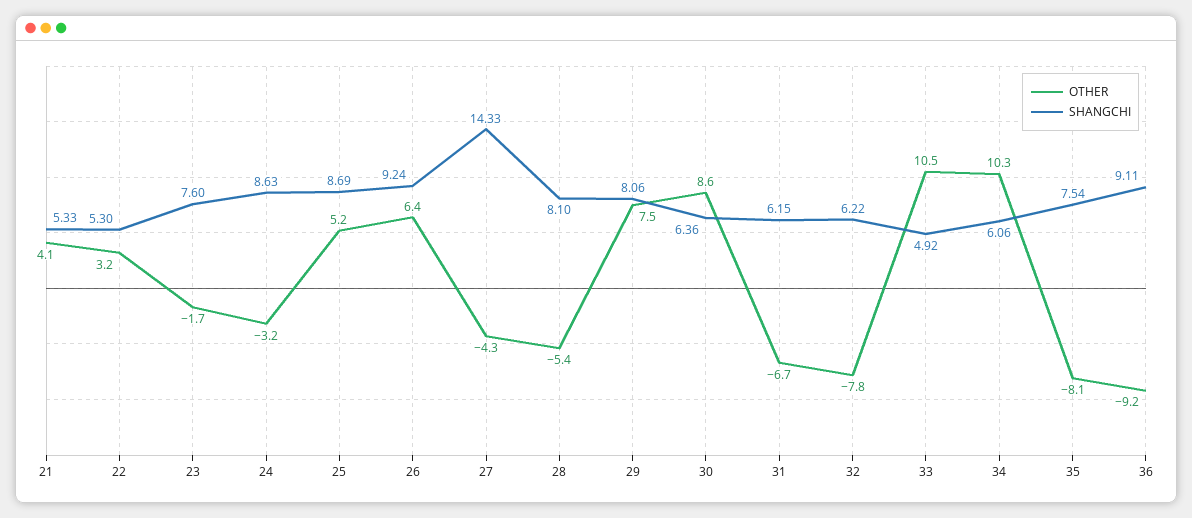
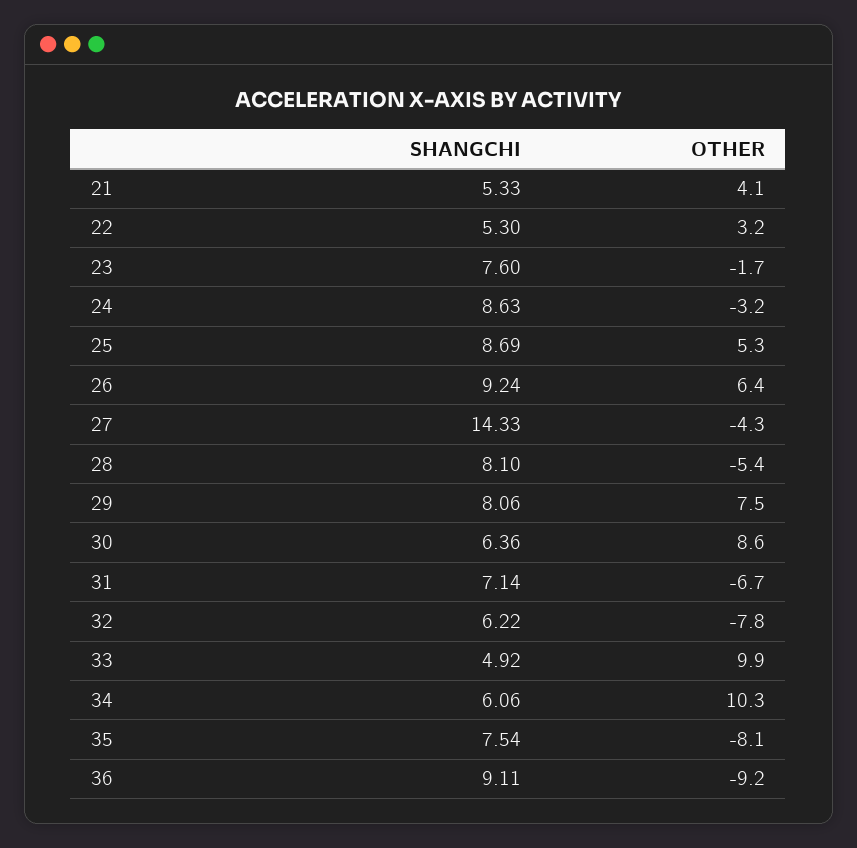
  {
    "OTHER": {
      "21": 4.1,
      "22": 3.2,
      "23": -1.7,
      "24": -3.2,
-     "25": 5.2,
+     "25": 5.3,
      "26": 6.4,
      "27": -4.3,
      "28": -5.4,
      "29": 7.5,
      "30": 8.6,
      "31": -6.7,
      "32": -7.8,
-     "33": 10.5,
+     "33": 9.9,
      "34": 10.3,
      "35": -8.1,
      "36": -9.2
    },
    "SHANGCHI": {
      "21": 5.33,
      "22": 5.3,
      "23": 7.6,
      "24": 8.63,
      "25": 8.69,
      "26": 9.24,
      "27": 14.33,
      "28": 8.1,
      "29": 8.06,
      "30": 6.36,
-     "31": 6.15,
+     "31": 7.14,
      "32": 6.22,
      "33": 4.92,
      "34": 6.06,
      "35": 7.54,
      "36": 9.11
    }
  }

